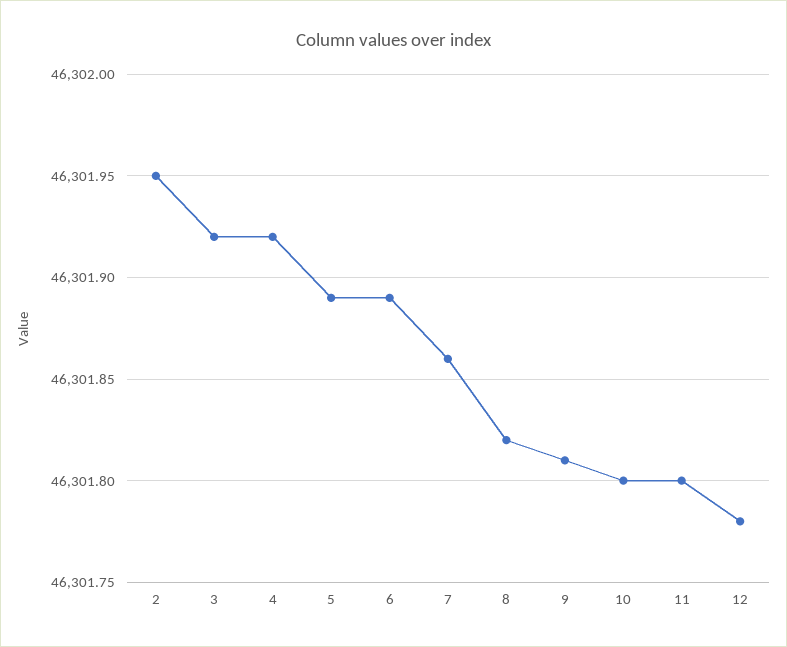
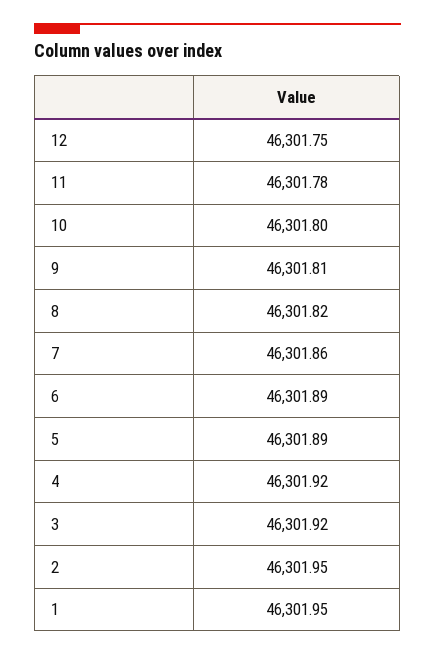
  {
    "2": 46301.95,
    "3": 46301.92,
    "4": 46301.92,
    "5": 46301.89,
    "6": 46301.89,
    "7": 46301.86,
    "8": 46301.82,
    "9": 46301.81,
    "10": 46301.8,
-   "11": 46301.8,
+   "11": 46301.78,
-   "12": 46301.78
+   "12": 46301.75,
+   "1": 46301.95
  }

